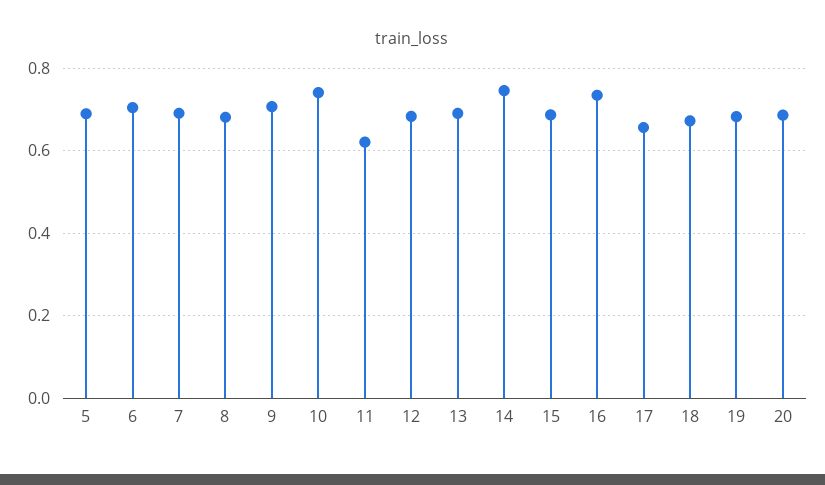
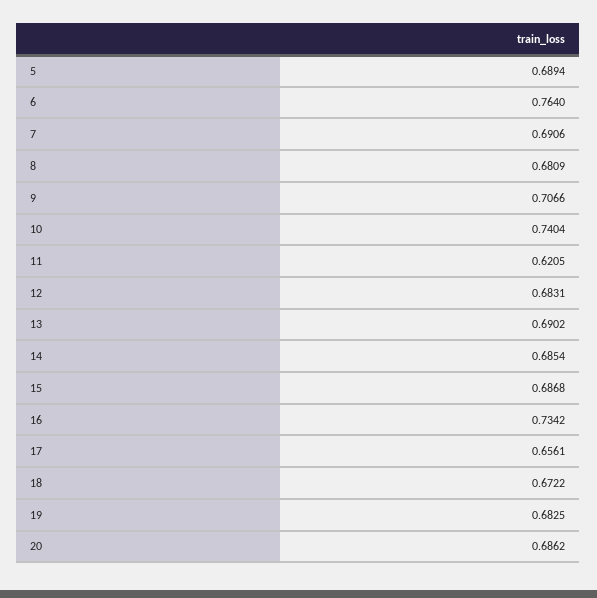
  {
    "5": 0.6894,
-   "6": 0.7,
+   "6": 0.764,
    "7": 0.6906,
    "8": 0.6809,
    "9": 0.7066,
    "10": 0.7404,
    "11": 0.6205,
    "12": 0.6831,
    "13": 0.6902,
-   "14": 0.74,
+   "14": 0.6854,
    "15": 0.6868,
    "16": 0.7342,
    "17": 0.6561,
    "18": 0.6722,
    "19": 0.6825,
    "20": 0.6862
  }

